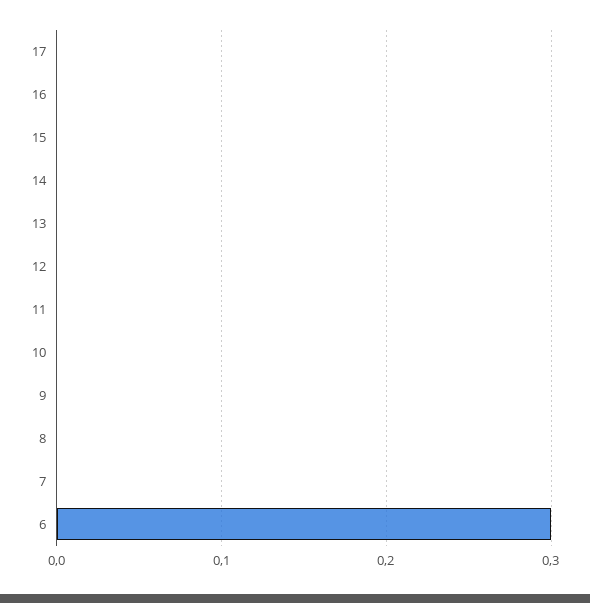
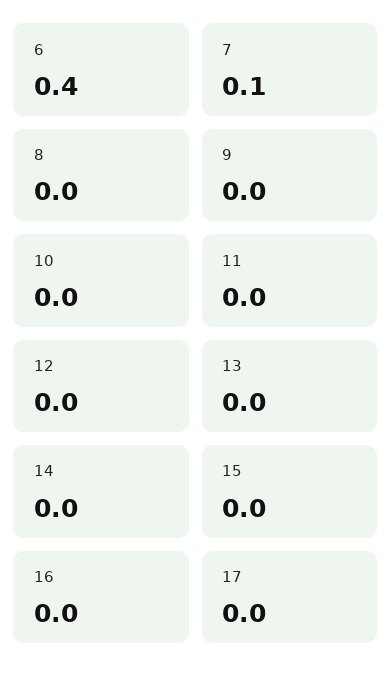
  {
    "17": 0,
    "16": 0,
    "15": 0,
    "14": 0,
    "13": 0,
    "12": 0,
    "11": 0,
    "10": 0,
    "9": 0,
    "8": 0,
-   "7": 0,
+   "7": 0.1,
-   "6": 0.3
+   "6": 0.4
  }

